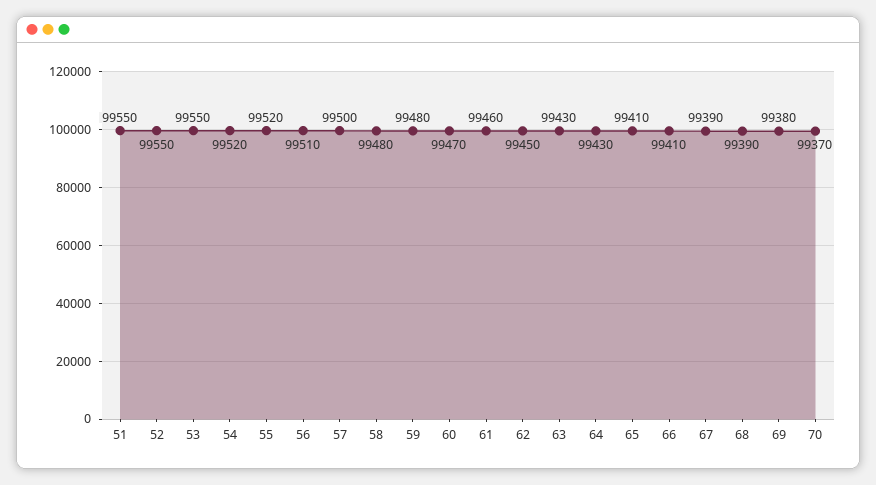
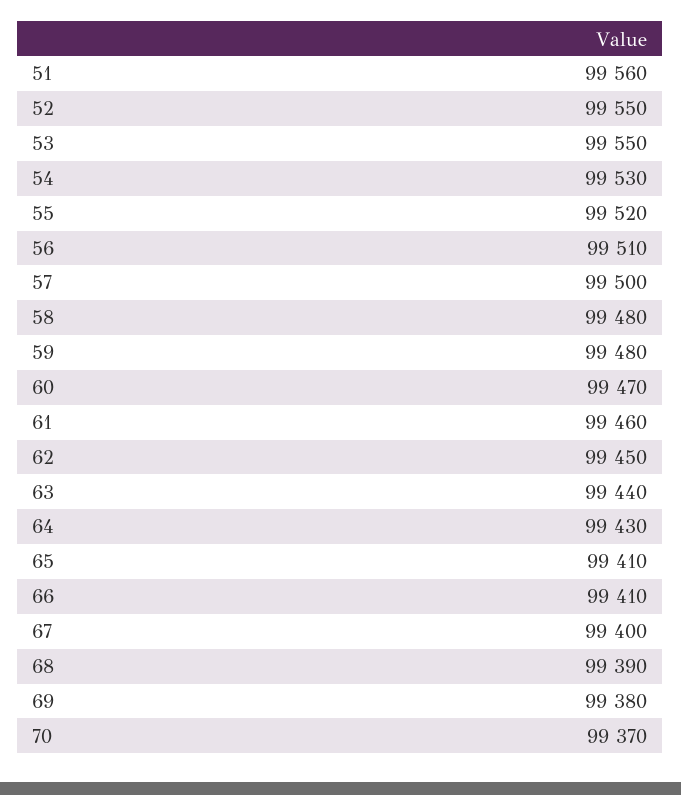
  {
-   "51": 99550,
+   "51": 99560,
    "52": 99550,
    "53": 99550,
-   "54": 99520,
+   "54": 99530,
    "55": 99520,
    "56": 99510,
    "57": 99500,
    "58": 99480,
    "59": 99480,
    "60": 99470,
    "61": 99460,
    "62": 99450,
-   "63": 99430,
+   "63": 99440,
    "64": 99430,
    "65": 99410,
    "66": 99410,
-   "67": 99390,
+   "67": 99400,
    "68": 99390,
    "69": 99380,
    "70": 99370
  }

